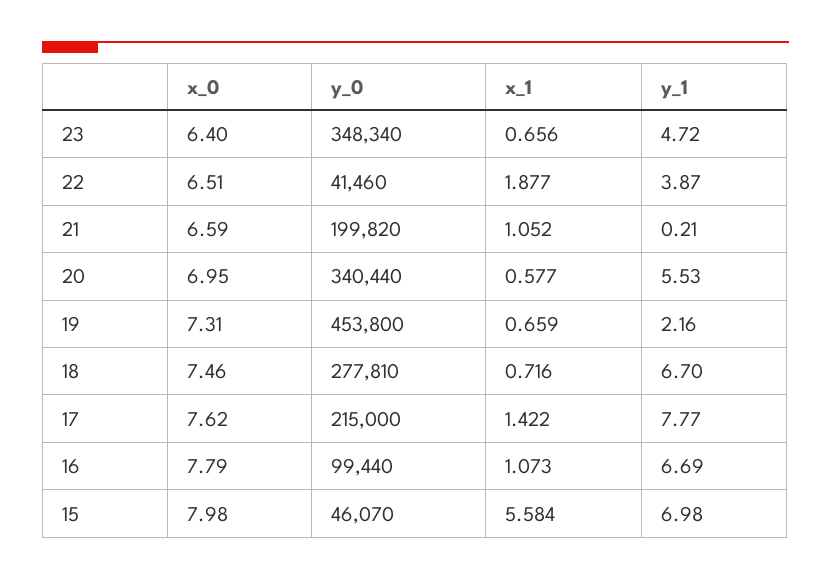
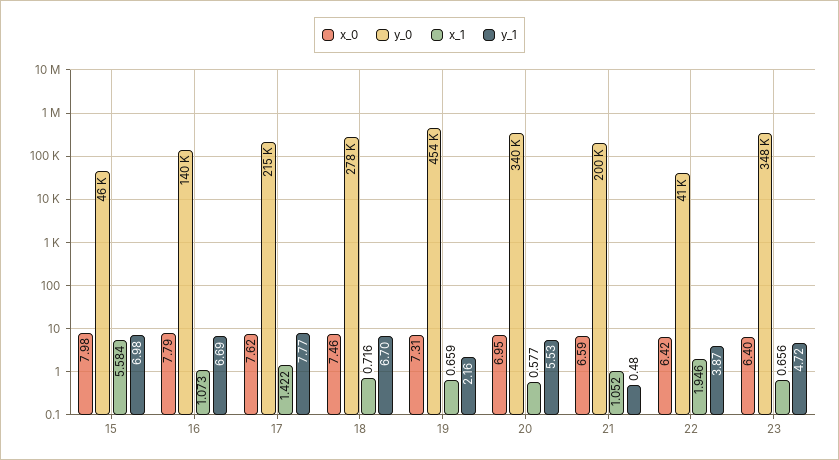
  {
    "x_0": {
      "23": 6.4,
-     "22": 6.51,
+     "22": 6.42,
      "21": 6.59,
      "20": 6.95,
      "19": 7.31,
      "18": 7.46,
      "17": 7.62,
      "16": 7.79,
      "15": 7.98
    },
    "y_0": {
      "23": 348340,
      "22": 41460,
      "21": 199820,
      "20": 340440,
      "19": 453800,
      "18": 277810,
      "17": 215000,
-     "16": 99440,
+     "16": 140000,
      "15": 46070
    },
    "x_1": {
      "23": 0.656,
-     "22": 1.877,
+     "22": 1.946,
      "21": 1.052,
      "20": 0.577,
      "19": 0.659,
      "18": 0.716,
      "17": 1.422,
      "16": 1.073,
      "15": 5.584
    },
    "y_1": {
      "23": 4.72,
      "22": 3.87,
-     "21": 0.21,
+     "21": 0.48,
      "20": 5.53,
      "19": 2.16,
      "18": 6.7,
      "17": 7.77,
      "16": 6.69,
      "15": 6.98
    }
  }

